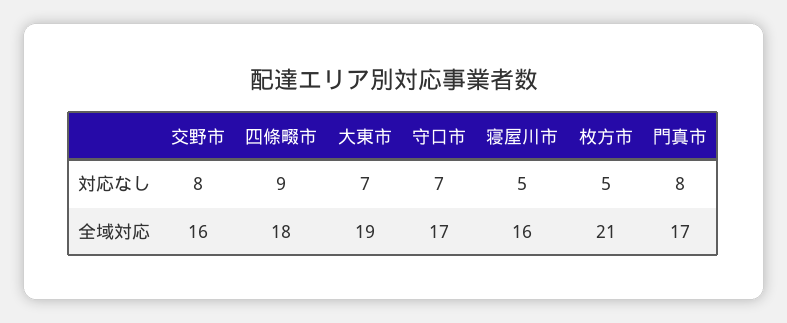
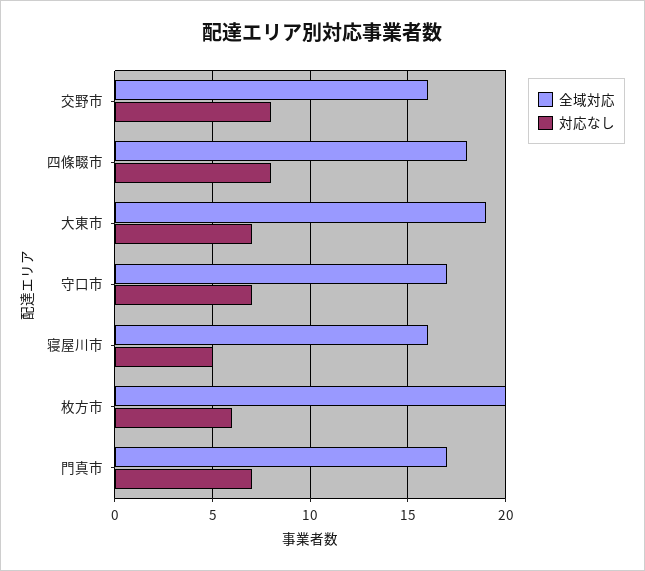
  {
    "対応なし": {
      "交野市": 8,
-     "四條畷市": 9,
+     "四條畷市": 8,
      "大東市": 7,
      "守口市": 7,
      "寝屋川市": 5,
-     "枚方市": 5,
+     "枚方市": 6,
-     "門真市": 8
+     "門真市": 7
    },
    "全域対応": {
      "交野市": 16,
      "四條畷市": 18,
      "大東市": 19,
      "守口市": 17,
      "寝屋川市": 16,
-     "枚方市": 21,
+     "枚方市": 20,
      "門真市": 17
    }
  }

